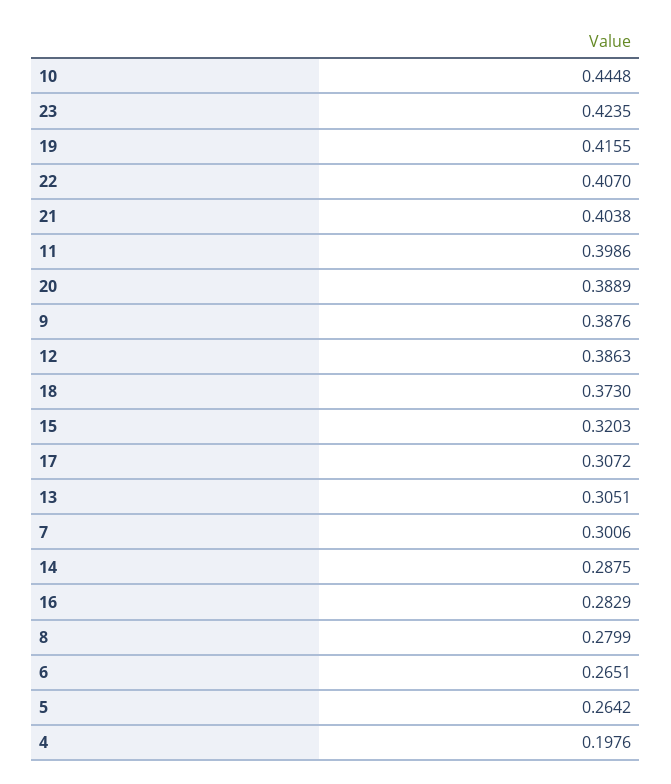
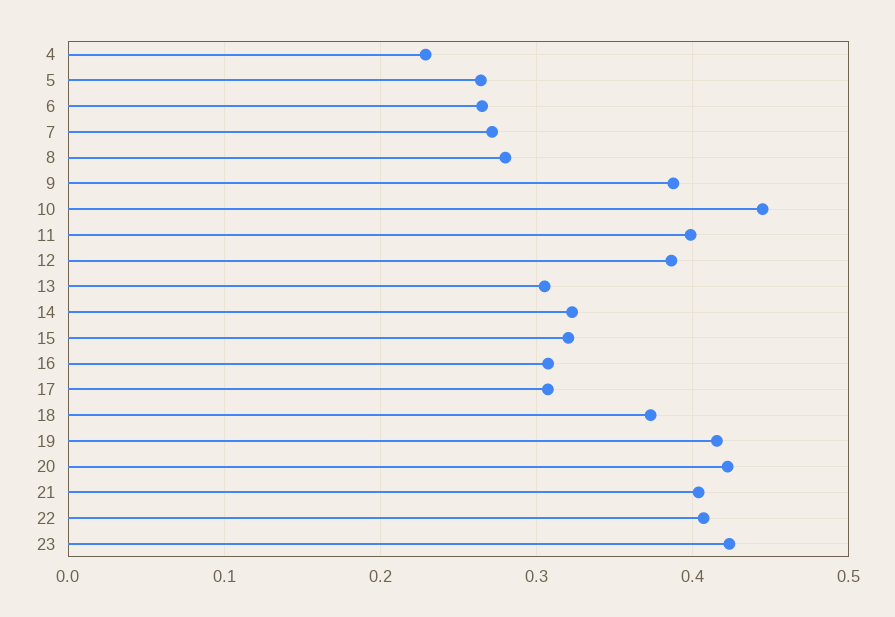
  {
    "10": 0.4448,
    "23": 0.4235,
    "19": 0.4155,
    "22": 0.407,
    "21": 0.4038,
    "11": 0.3986,
-   "20": 0.3889,
+   "20": 0.42,
    "9": 0.3876,
    "12": 0.3863,
    "18": 0.373,
    "15": 0.3203,
    "17": 0.3072,
    "13": 0.3051,
-   "7": 0.3006,
+   "7": 0.27,
-   "14": 0.2875,
+   "14": 0.32,
-   "16": 0.2829,
+   "16": 0.31,
    "8": 0.2799,
    "6": 0.2651,
    "5": 0.2642,
-   "4": 0.1976
+   "4": 0.23
  }

